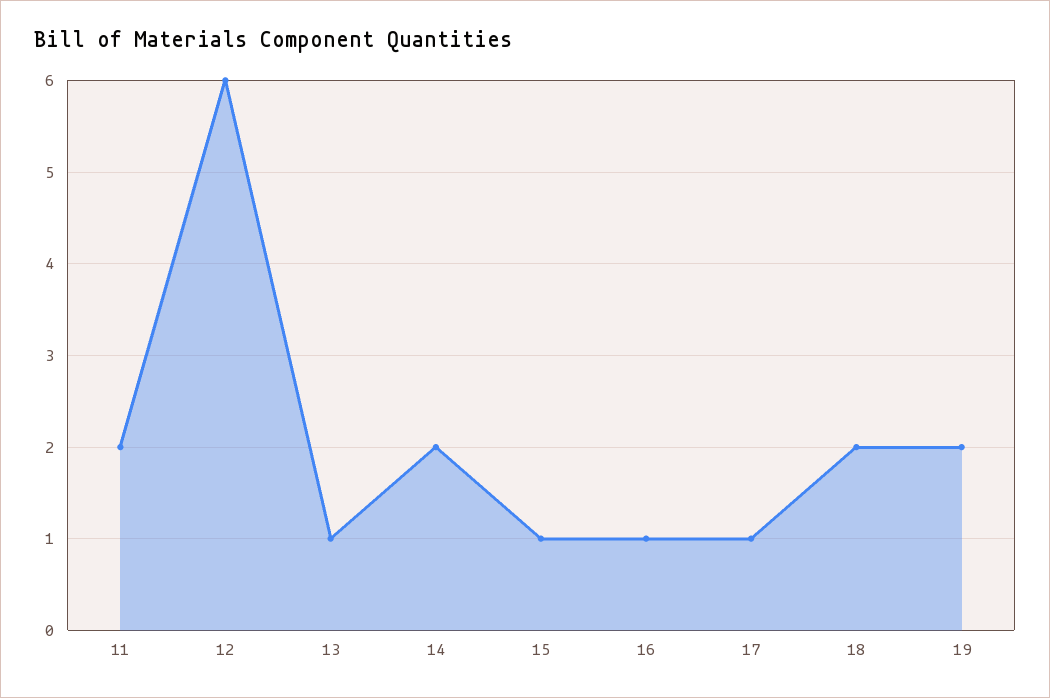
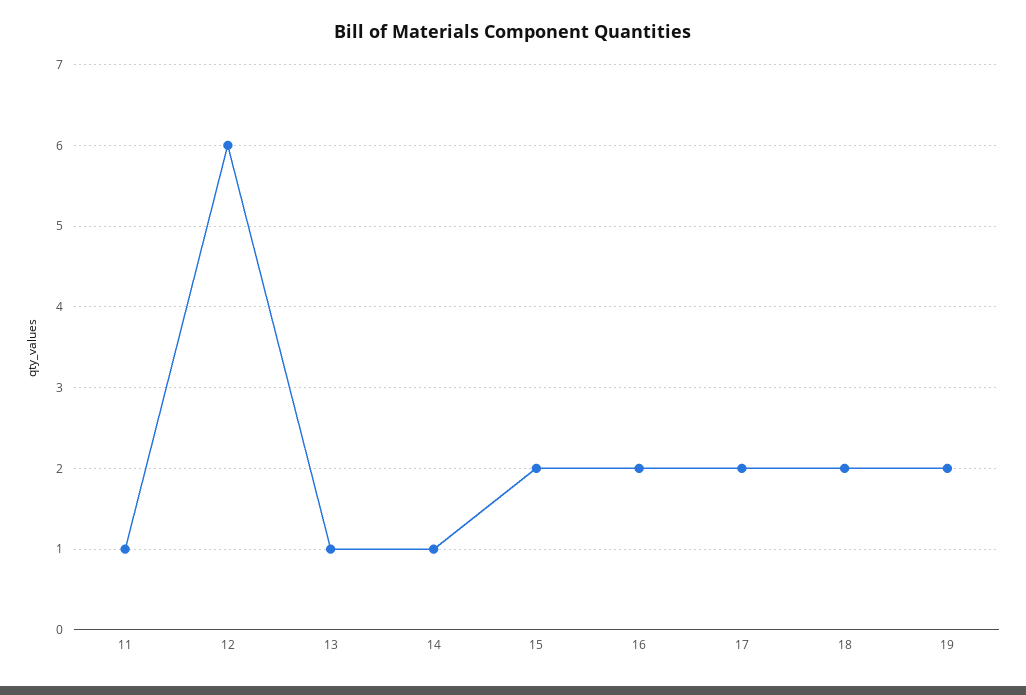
  {
-   "11": 2,
+   "11": 1,
    "12": 6,
    "13": 1,
-   "14": 2,
+   "14": 1,
-   "15": 1,
+   "15": 2,
-   "16": 1,
+   "16": 2,
-   "17": 1,
+   "17": 2,
    "18": 2,
    "19": 2
  }

